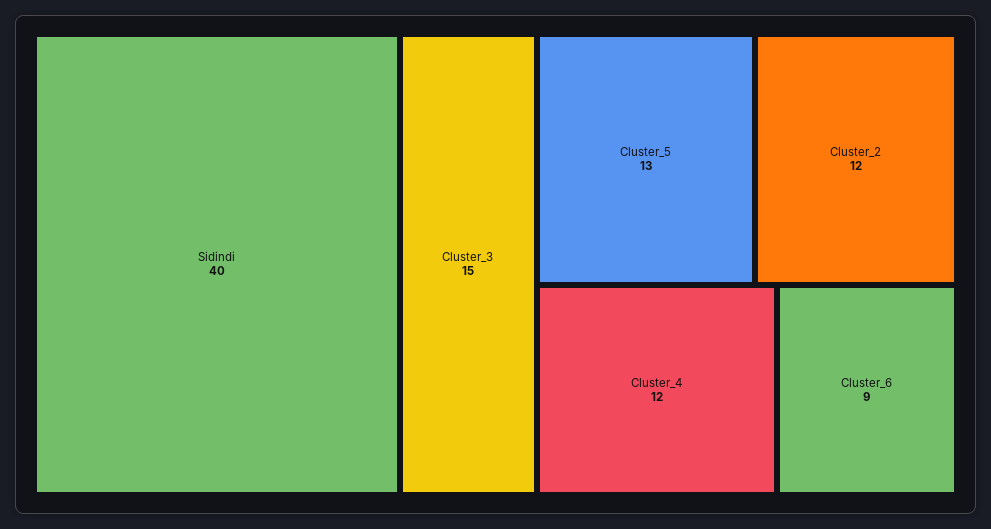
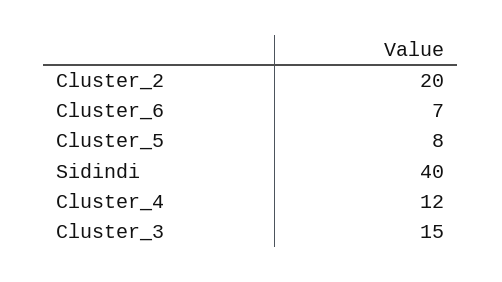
  {
    "Sidindi": 40,
    "Cluster_3": 15,
-   "Cluster_5": 13,
+   "Cluster_5": 8,
-   "Cluster_2": 12,
+   "Cluster_2": 20,
    "Cluster_4": 12,
-   "Cluster_6": 9
+   "Cluster_6": 7
  }

